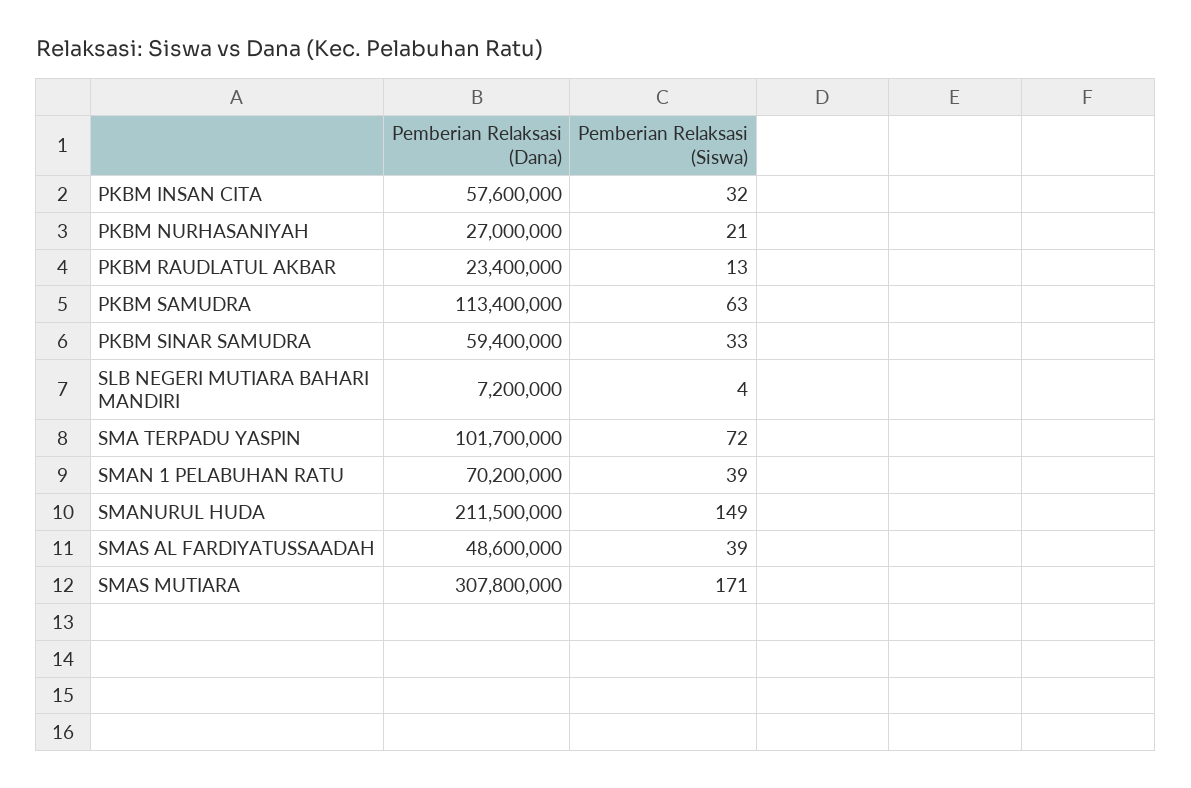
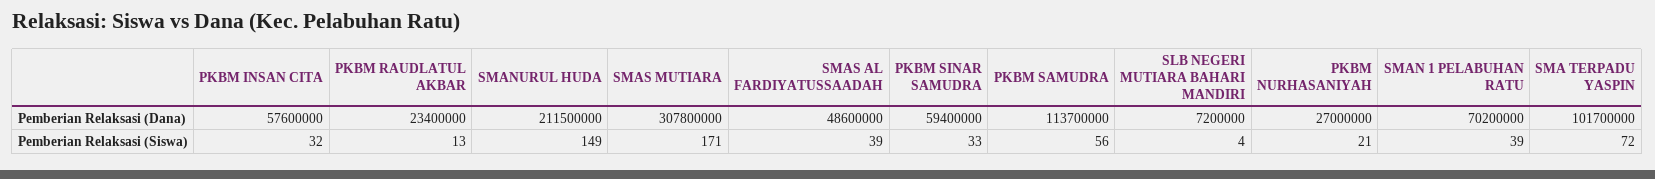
  {
    "Pemberian Relaksasi (Dana)": {
      "PKBM INSAN CITA": 57600000,
      "PKBM NURHASANIYAH": 27000000,
      "PKBM RAUDLATUL AKBAR": 23400000,
-     "PKBM SAMUDRA": 113400000,
+     "PKBM SAMUDRA": 113700000,
      "PKBM SINAR SAMUDRA": 59400000,
      "SLB NEGERI MUTIARA BAHARI MANDIRI": 7200000,
      "SMA TERPADU YASPIN": 101700000,
      "SMAN 1 PELABUHAN RATU": 70200000,
      "SMANURUL HUDA": 211500000,
      "SMAS AL FARDIYATUSSAADAH": 48600000,
      "SMAS MUTIARA": 307800000
    },
    "Pemberian Relaksasi (Siswa)": {
      "PKBM INSAN CITA": 32,
      "PKBM NURHASANIYAH": 21,
      "PKBM RAUDLATUL AKBAR": 13,
-     "PKBM SAMUDRA": 63,
+     "PKBM SAMUDRA": 56,
      "PKBM SINAR SAMUDRA": 33,
      "SLB NEGERI MUTIARA BAHARI MANDIRI": 4,
      "SMA TERPADU YASPIN": 72,
      "SMAN 1 PELABUHAN RATU": 39,
      "SMANURUL HUDA": 149,
      "SMAS AL FARDIYATUSSAADAH": 39,
      "SMAS MUTIARA": 171
    }
  }

